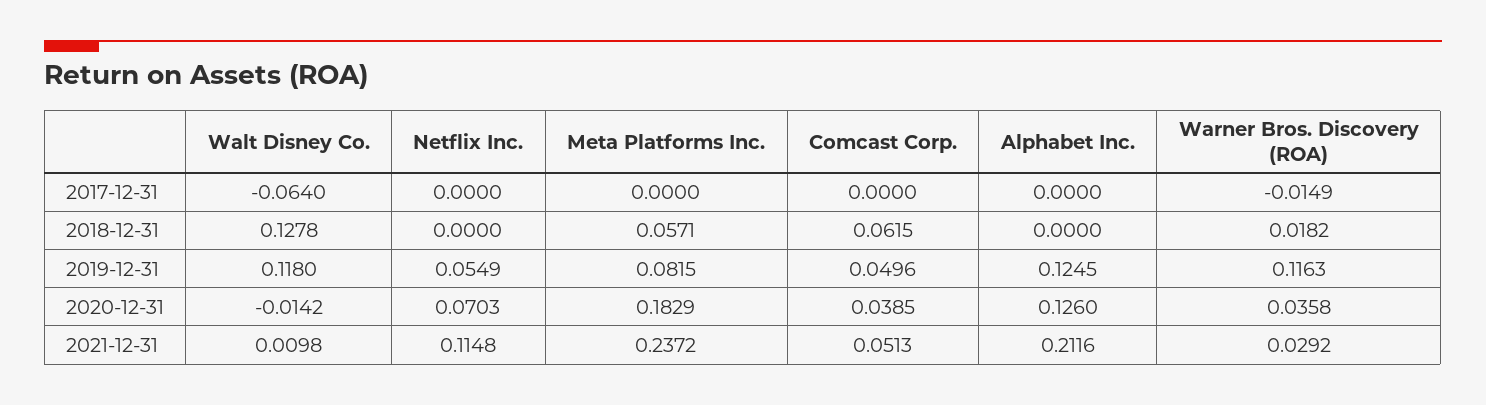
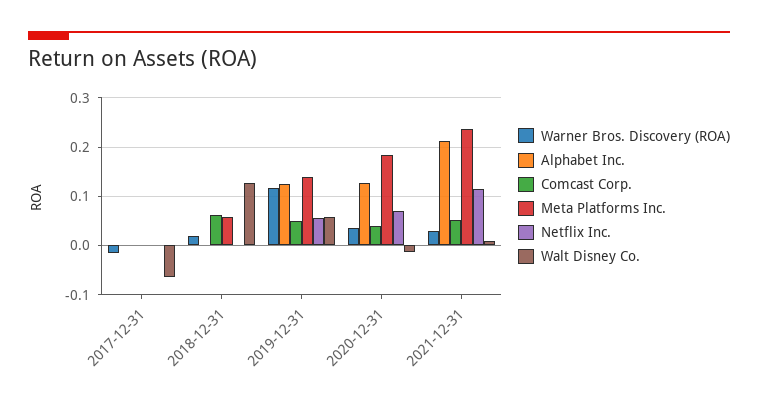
  {
    "Walt Disney Co.": {
      "2017-12-31": -0.064,
      "2018-12-31": 0.1278,
-     "2019-12-31": 0.118,
+     "2019-12-31": 0.06,
      "2020-12-31": -0.0142,
      "2021-12-31": 0.0098
    },
    "Netflix Inc.": {
      "2017-12-31": 0,
      "2018-12-31": 0,
      "2019-12-31": 0.0549,
      "2020-12-31": 0.0703,
      "2021-12-31": 0.1148
    },
    "Meta Platforms Inc.": {
      "2017-12-31": 0,
      "2018-12-31": 0.0571,
-     "2019-12-31": 0.0815,
+     "2019-12-31": 0.14,
      "2020-12-31": 0.1829,
      "2021-12-31": 0.2372
    },
    "Comcast Corp.": {
      "2017-12-31": 0,
      "2018-12-31": 0.0615,
      "2019-12-31": 0.0496,
      "2020-12-31": 0.0385,
      "2021-12-31": 0.0513
    },
    "Alphabet Inc.": {
      "2017-12-31": 0,
      "2018-12-31": 0,
      "2019-12-31": 0.1245,
      "2020-12-31": 0.126,
      "2021-12-31": 0.2116
    },
    "Warner Bros. Discovery (ROA)": {
      "2017-12-31": -0.0149,
      "2018-12-31": 0.0182,
      "2019-12-31": 0.1163,
      "2020-12-31": 0.0358,
      "2021-12-31": 0.0292
    }
  }

